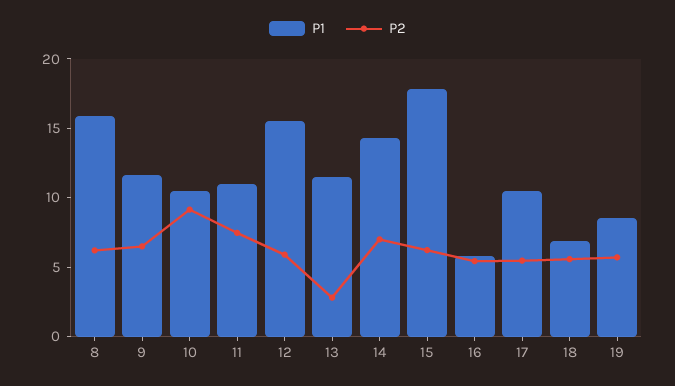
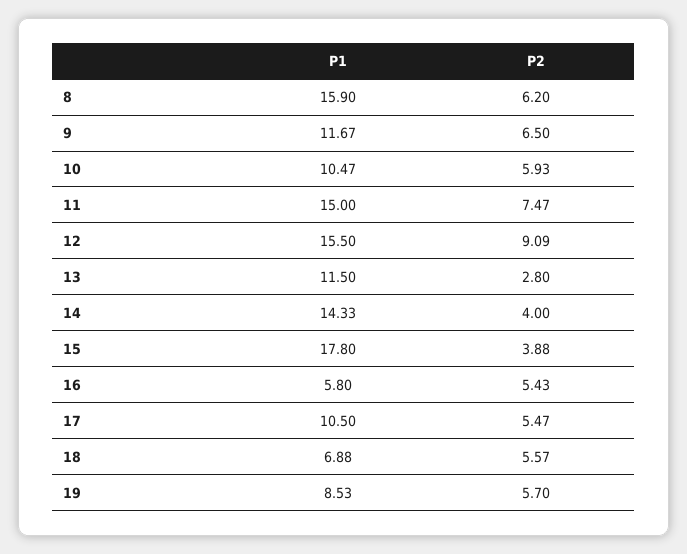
  {
    "P1": {
      "8": 15.9,
      "9": 11.67,
      "10": 10.47,
-     "11": 11,
+     "11": 15,
      "12": 15.5,
      "13": 11.5,
      "14": 14.33,
      "15": 17.8,
      "16": 5.8,
      "17": 10.5,
      "18": 6.88,
      "19": 8.53
    },
    "P2": {
      "8": 6.2,
      "9": 6.5,
-     "10": 9,
+     "10": 5.93,
      "11": 7.47,
-     "12": 6,
+     "12": 9.09,
      "13": 2.8,
-     "14": 7,
+     "14": 4,
-     "15": 6,
+     "15": 3.88,
      "16": 5.43,
      "17": 5.47,
      "18": 5.57,
      "19": 5.7
    }
  }

